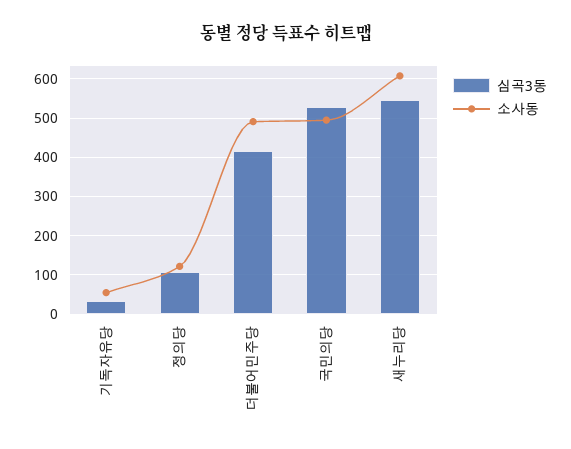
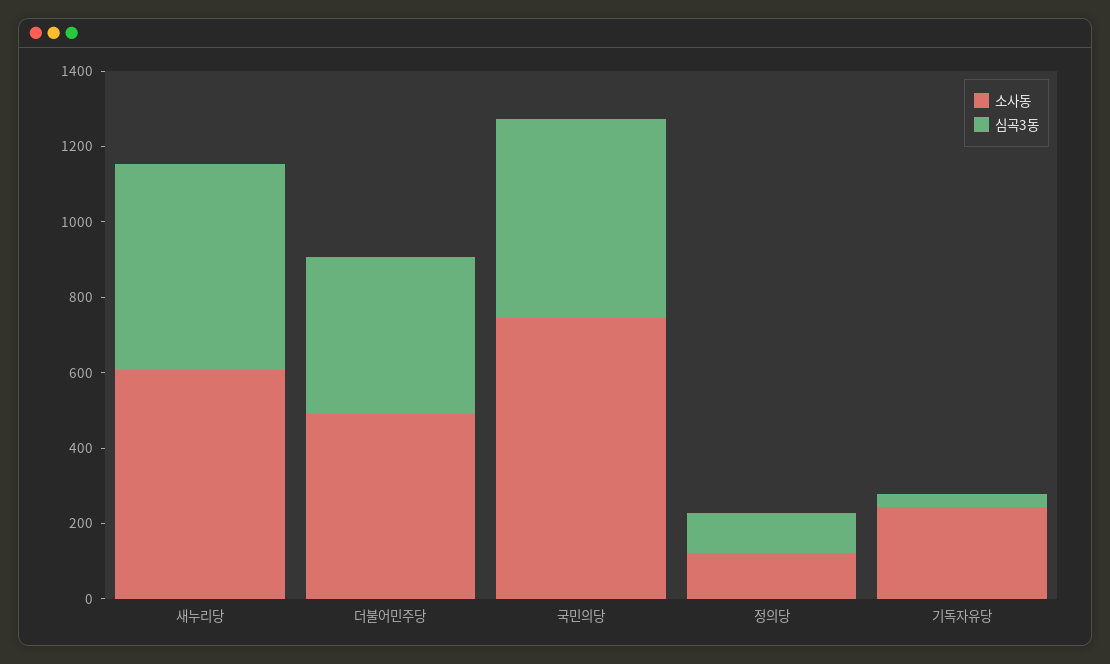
  {
    "심곡3동": {
      "기독자유당": 40,
      "정의당": 100,
      "더불어민주당": 420,
      "국민의당": 520,
      "새누리당": 540
    },
    "소사동": {
-     "기독자유당": 60,
+     "기독자유당": 250,
      "정의당": 120,
      "더불어민주당": 500,
-     "국민의당": 500,
+     "국민의당": 750,
      "새누리당": 600
    }
  }

